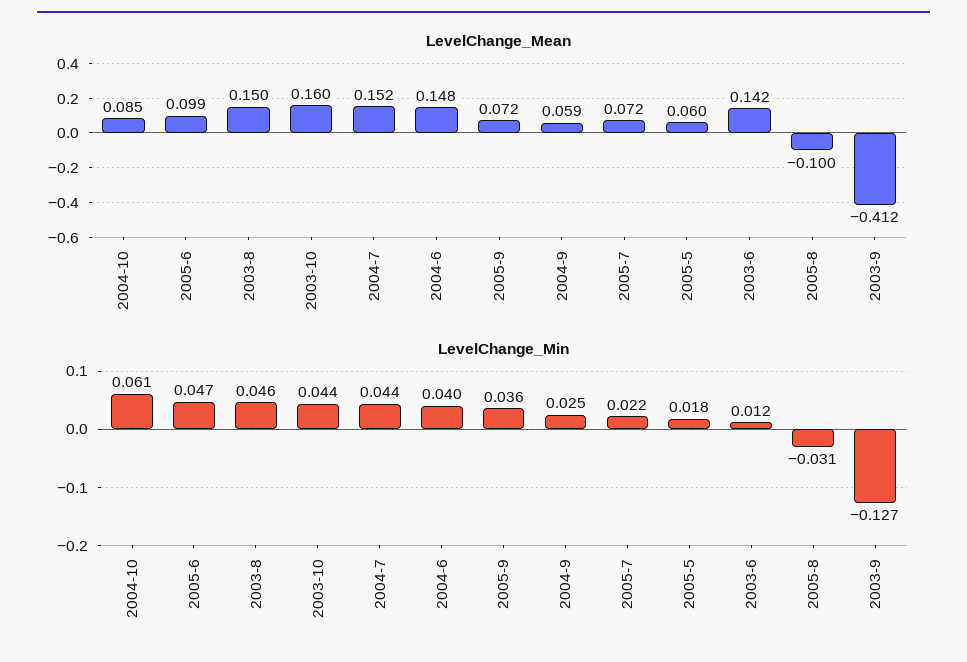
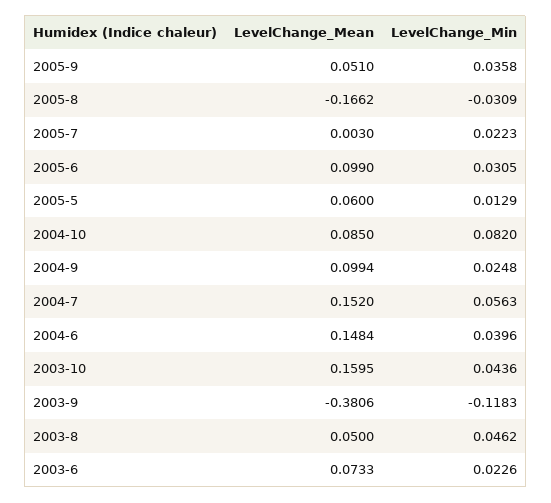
  {
    "LevelChange_Mean": {
      "2004-10": 0.085,
      "2005-6": 0.099,
-     "2003-8": 0.15,
+     "2003-8": 0.05,
      "2003-10": 0.1595,
      "2004-7": 0.152,
      "2004-6": 0.1484,
-     "2005-9": 0.072,
+     "2005-9": 0.051,
-     "2004-9": 0.059,
+     "2004-9": 0.0994,
-     "2005-7": 0.072,
+     "2005-7": 0.003,
      "2005-5": 0.06,
-     "2003-6": 0.142,
+     "2003-6": 0.0733,
-     "2005-8": -0.1,
+     "2005-8": -0.1662,
-     "2003-9": -0.412
+     "2003-9": -0.3806
    },
    "LevelChange_Min": {
-     "2004-10": 0.061,
+     "2004-10": 0.082,
-     "2005-6": 0.047,
+     "2005-6": 0.0305,
      "2003-8": 0.0462,
      "2003-10": 0.0436,
-     "2004-7": 0.044,
+     "2004-7": 0.0563,
      "2004-6": 0.0396,
      "2005-9": 0.0358,
      "2004-9": 0.0248,
      "2005-7": 0.0223,
-     "2005-5": 0.018,
+     "2005-5": 0.0129,
-     "2003-6": 0.012,
+     "2003-6": 0.0226,
      "2005-8": -0.0309,
-     "2003-9": -0.127
+     "2003-9": -0.1183
    }
  }

